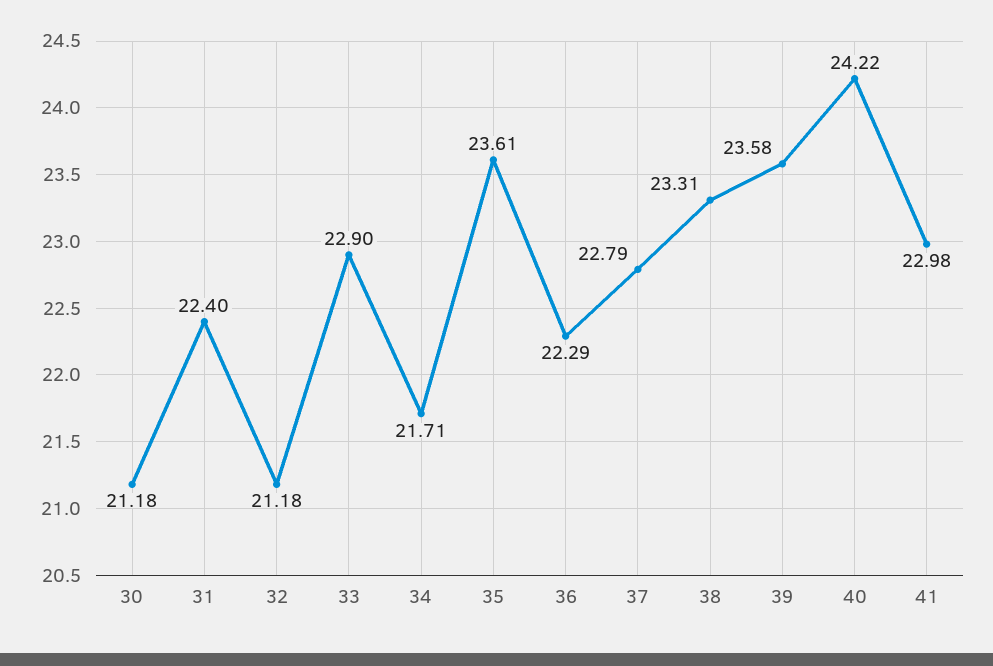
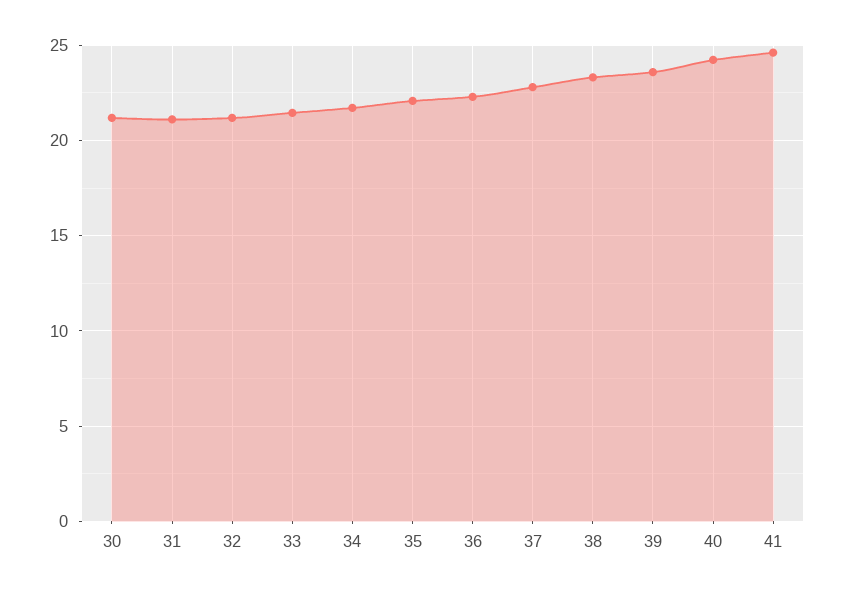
  {
    "30": 21.18,
-   "31": 22.4,
+   "31": 21,
    "32": 21.18,
-   "33": 22.9,
+   "33": 21.5,
    "34": 21.71,
-   "35": 23.61,
+   "35": 22,
    "36": 22.29,
    "37": 22.79,
    "38": 23.31,
    "39": 23.58,
    "40": 24.22,
-   "41": 22.98
+   "41": 24.5
  }

